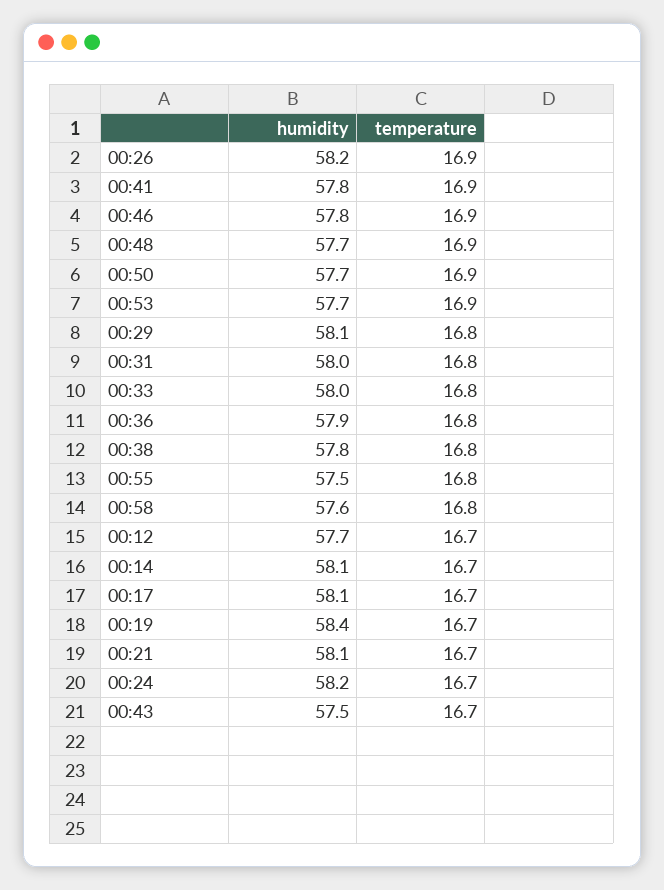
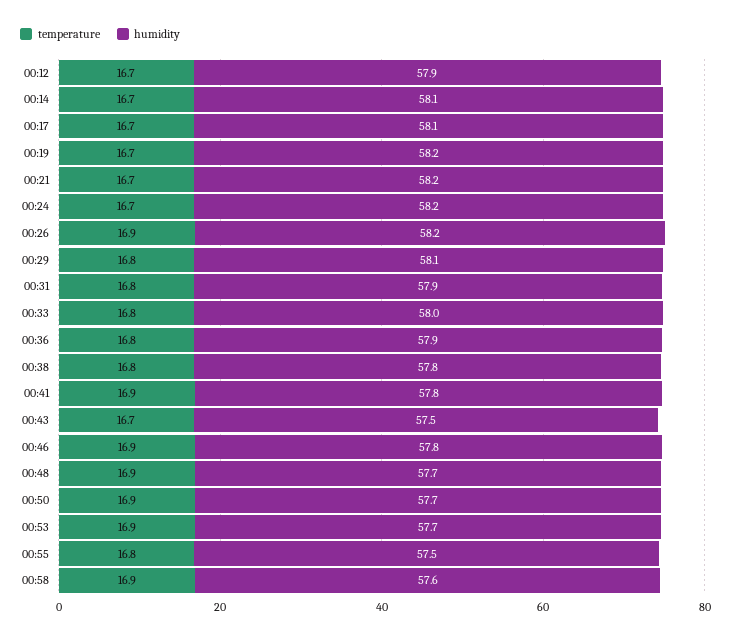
  {
    "humidity": {
      "00:26": 58.2,
      "00:41": 57.8,
      "00:46": 57.8,
      "00:48": 57.7,
      "00:50": 57.7,
      "00:53": 57.7,
      "00:29": 58.1,
-     "00:31": 58,
+     "00:31": 57.9,
      "00:33": 58,
      "00:36": 57.9,
      "00:38": 57.8,
      "00:55": 57.5,
      "00:58": 57.6,
-     "00:12": 57.7,
+     "00:12": 57.9,
      "00:14": 58.1,
      "00:17": 58.1,
-     "00:19": 58.4,
+     "00:19": 58.2,
-     "00:21": 58.1,
+     "00:21": 58.2,
      "00:24": 58.2,
      "00:43": 57.5
    },
    "temperature": {
      "00:26": 16.9,
      "00:41": 16.9,
      "00:46": 16.9,
      "00:48": 16.9,
      "00:50": 16.9,
      "00:53": 16.9,
      "00:29": 16.8,
      "00:31": 16.8,
      "00:33": 16.8,
      "00:36": 16.8,
      "00:38": 16.8,
      "00:55": 16.8,
-     "00:58": 16.8,
+     "00:58": 16.9,
      "00:12": 16.7,
      "00:14": 16.7,
      "00:17": 16.7,
      "00:19": 16.7,
      "00:21": 16.7,
      "00:24": 16.7,
      "00:43": 16.7
    }
  }

